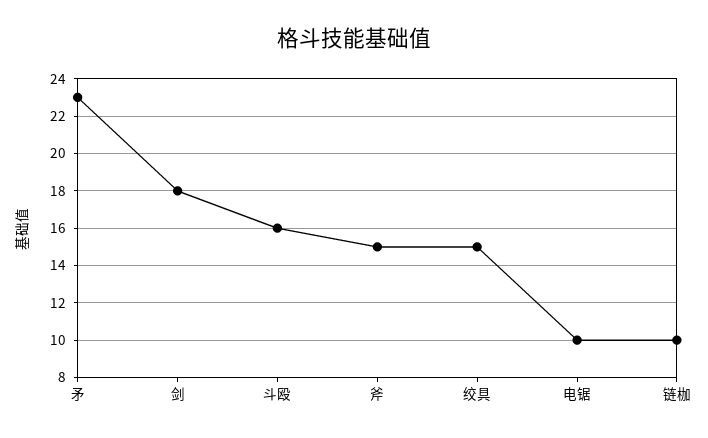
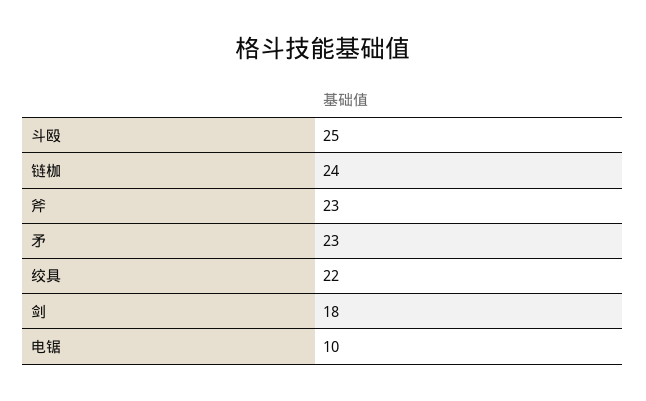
  {
    "矛": 23,
    "剑": 18,
-   "斗殴": 16,
+   "斗殴": 25,
-   "斧": 15,
+   "斧": 23,
-   "绞具": 15,
+   "绞具": 22,
    "电锯": 10,
-   "链枷": 10
+   "链枷": 24
  }

